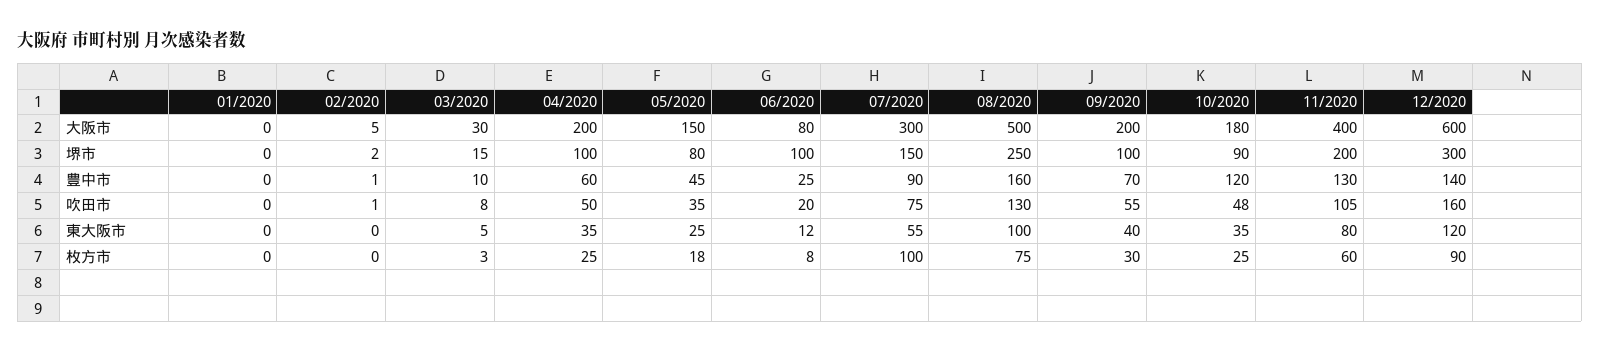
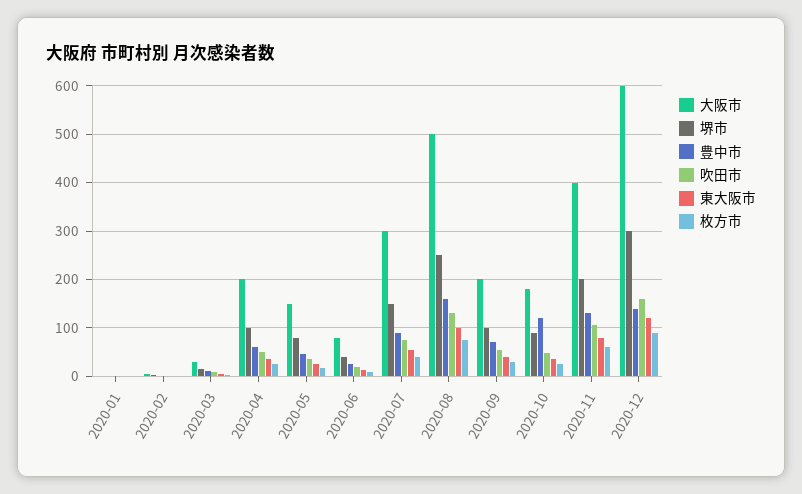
  {
    "大阪市": {
      "01/2020": 0,
      "02/2020": 5,
      "03/2020": 30,
      "04/2020": 200,
      "05/2020": 150,
      "06/2020": 80,
      "07/2020": 300,
      "08/2020": 500,
      "09/2020": 200,
      "10/2020": 180,
      "11/2020": 400,
      "12/2020": 600
    },
    "堺市": {
      "01/2020": 0,
      "02/2020": 2,
      "03/2020": 15,
      "04/2020": 100,
      "05/2020": 80,
-     "06/2020": 100,
+     "06/2020": 40,
      "07/2020": 150,
      "08/2020": 250,
      "09/2020": 100,
      "10/2020": 90,
      "11/2020": 200,
      "12/2020": 300
    },
    "豊中市": {
      "01/2020": 0,
      "02/2020": 1,
      "03/2020": 10,
      "04/2020": 60,
      "05/2020": 45,
      "06/2020": 25,
      "07/2020": 90,
      "08/2020": 160,
      "09/2020": 70,
      "10/2020": 120,
      "11/2020": 130,
      "12/2020": 140
    },
    "吹田市": {
      "01/2020": 0,
      "02/2020": 1,
      "03/2020": 8,
      "04/2020": 50,
      "05/2020": 35,
      "06/2020": 20,
      "07/2020": 75,
      "08/2020": 130,
      "09/2020": 55,
      "10/2020": 48,
      "11/2020": 105,
      "12/2020": 160
    },
    "東大阪市": {
      "01/2020": 0,
      "02/2020": 0,
      "03/2020": 5,
      "04/2020": 35,
      "05/2020": 25,
      "06/2020": 12,
      "07/2020": 55,
      "08/2020": 100,
      "09/2020": 40,
      "10/2020": 35,
      "11/2020": 80,
      "12/2020": 120
    },
    "枚方市": {
      "01/2020": 0,
      "02/2020": 0,
      "03/2020": 3,
      "04/2020": 25,
      "05/2020": 18,
      "06/2020": 8,
-     "07/2020": 100,
+     "07/2020": 40,
      "08/2020": 75,
      "09/2020": 30,
      "10/2020": 25,
      "11/2020": 60,
      "12/2020": 90
    }
  }

